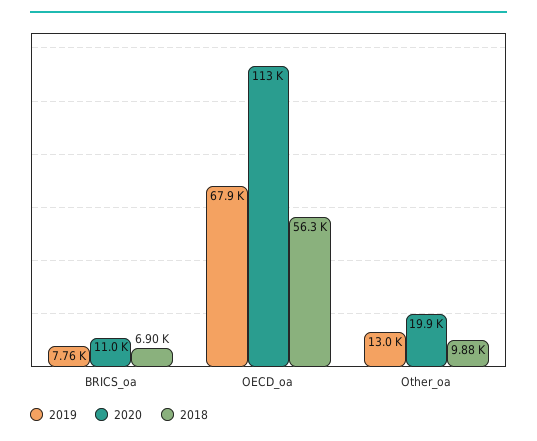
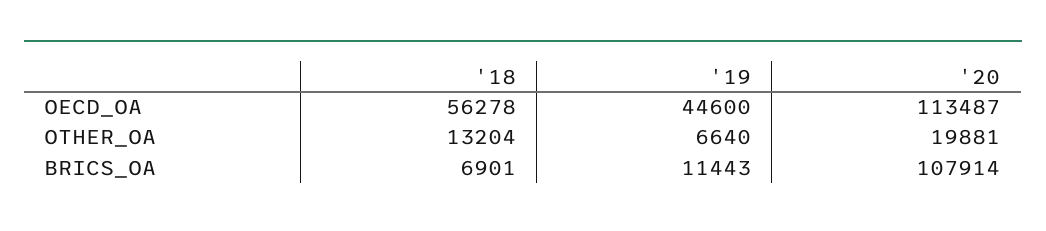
  {
    "2019": {
-     "BRICS_oa": 7760,
+     "BRICS_oa": 11443,
-     "OECD_oa": 67900,
+     "OECD_oa": 44600,
-     "Other_oa": 13000
+     "Other_oa": 6640
    },
    "2020": {
-     "BRICS_oa": 11000,
+     "BRICS_oa": 107914,
      "OECD_oa": 113487,
      "Other_oa": 19881
    },
    "2018": {
      "BRICS_oa": 6901,
      "OECD_oa": 56278,
-     "Other_oa": 9880
+     "Other_oa": 13204
    }
  }

